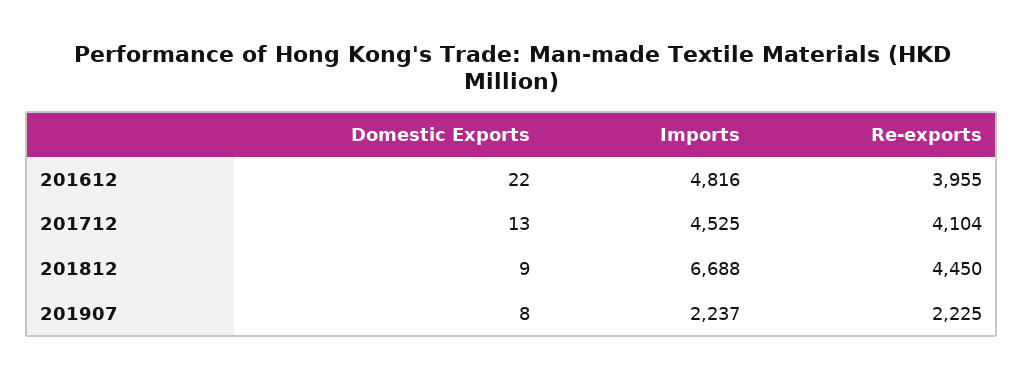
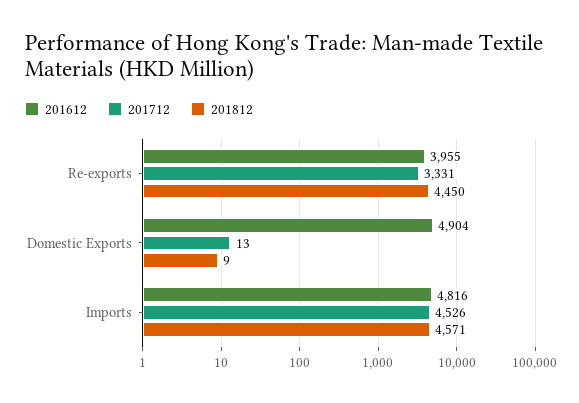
  {
    "201612": {
-     "Domestic Exports": 22,
+     "Domestic Exports": 4904,
      "Imports": 4816,
      "Re-exports": 3955
    },
    "201712": {
      "Domestic Exports": 13,
-     "Imports": 4525,
+     "Imports": 4526,
-     "Re-exports": 4104
+     "Re-exports": 3331
    },
    "201812": {
      "Domestic Exports": 9,
-     "Imports": 6688,
+     "Imports": 4571,
      "Re-exports": 4450
-   },
+   }
-   "201907": {
-     "Domestic Exports": 8,
-     "Imports": 2237,
-     "Re-exports": 2225
-   }
  }

